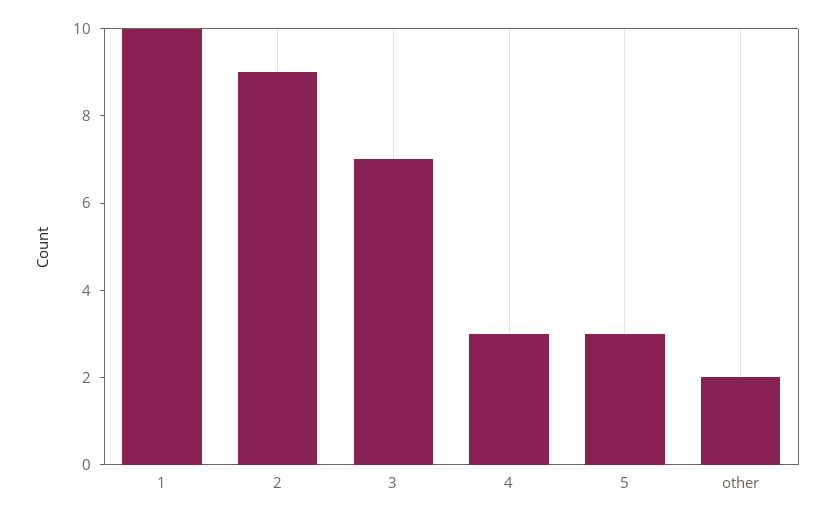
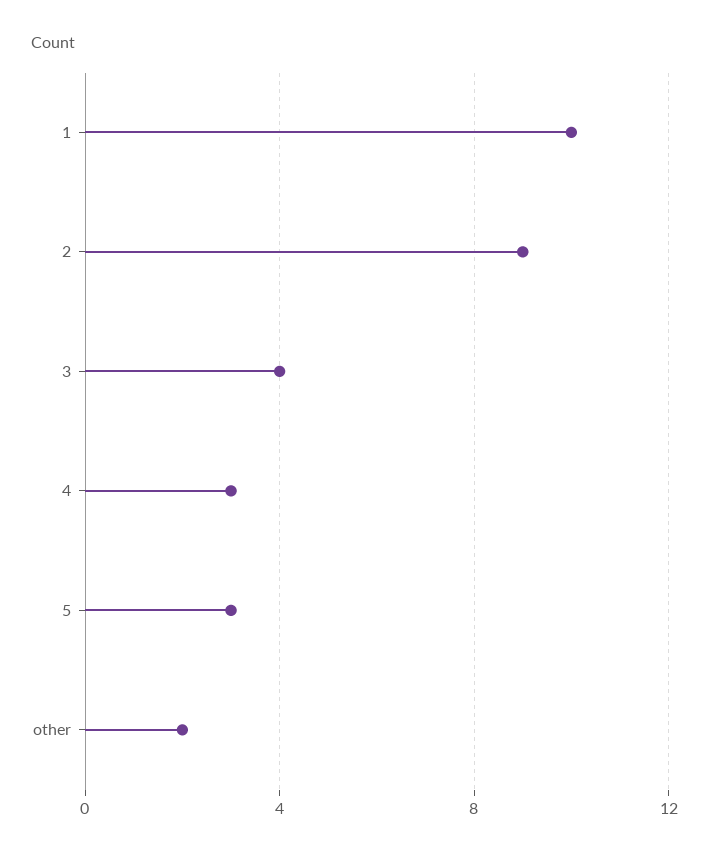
  {
    "1": 10,
    "2": 9,
-   "3": 7,
+   "3": 4,
    "4": 3,
    "5": 3,
    "other": 2
  }

